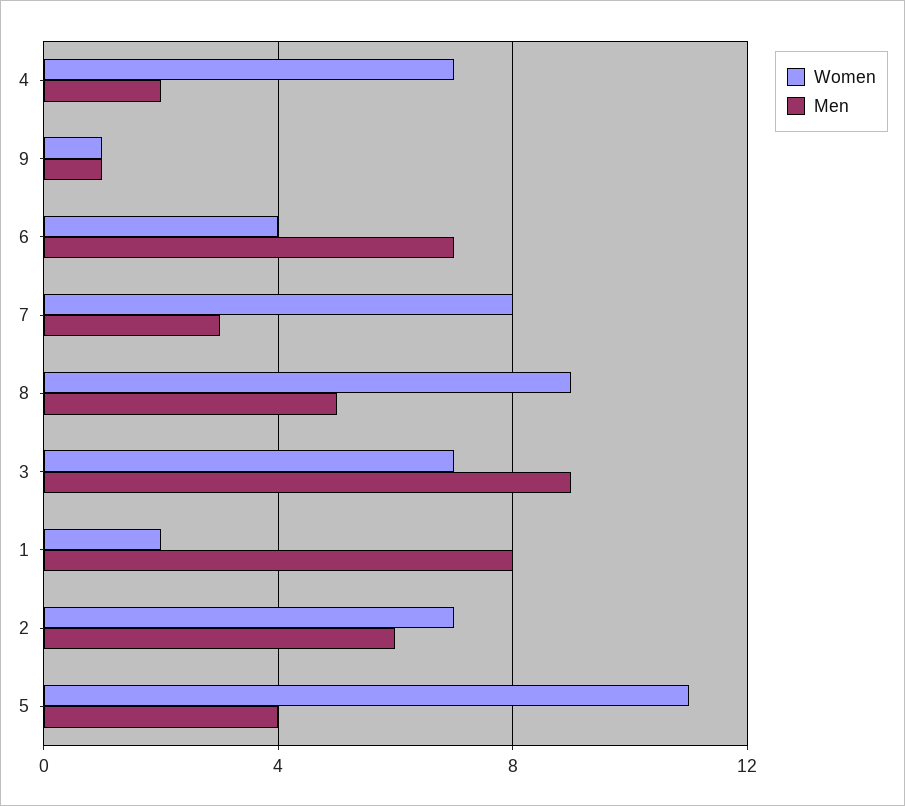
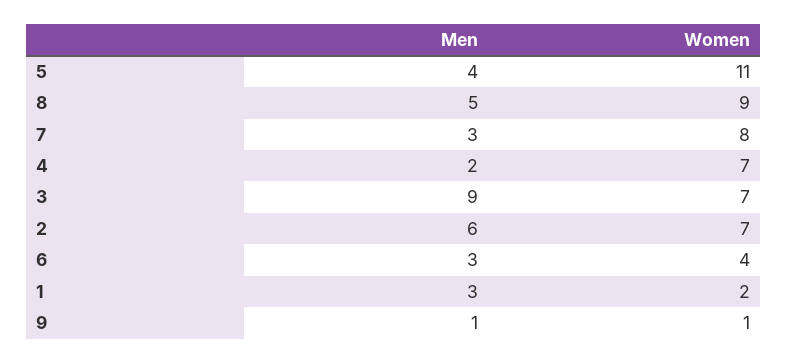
  {
    "Women": {
      "4": 7,
      "9": 1,
      "6": 4,
      "7": 8,
      "8": 9,
      "3": 7,
      "1": 2,
      "2": 7,
      "5": 11
    },
    "Men": {
      "4": 2,
      "9": 1,
-     "6": 7,
+     "6": 3,
      "7": 3,
      "8": 5,
      "3": 9,
-     "1": 8,
+     "1": 3,
      "2": 6,
      "5": 4
    }
  }

